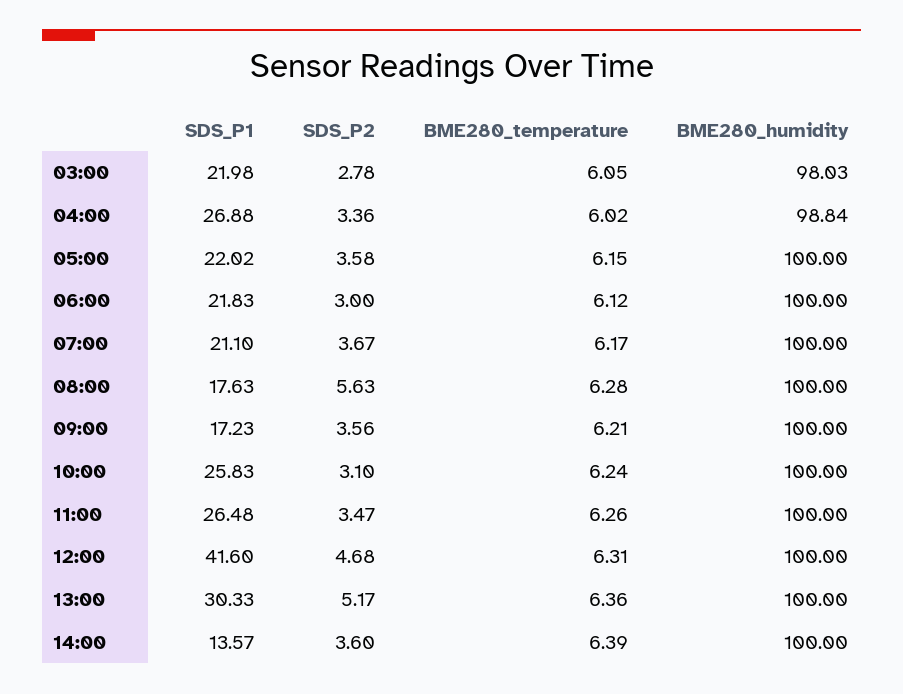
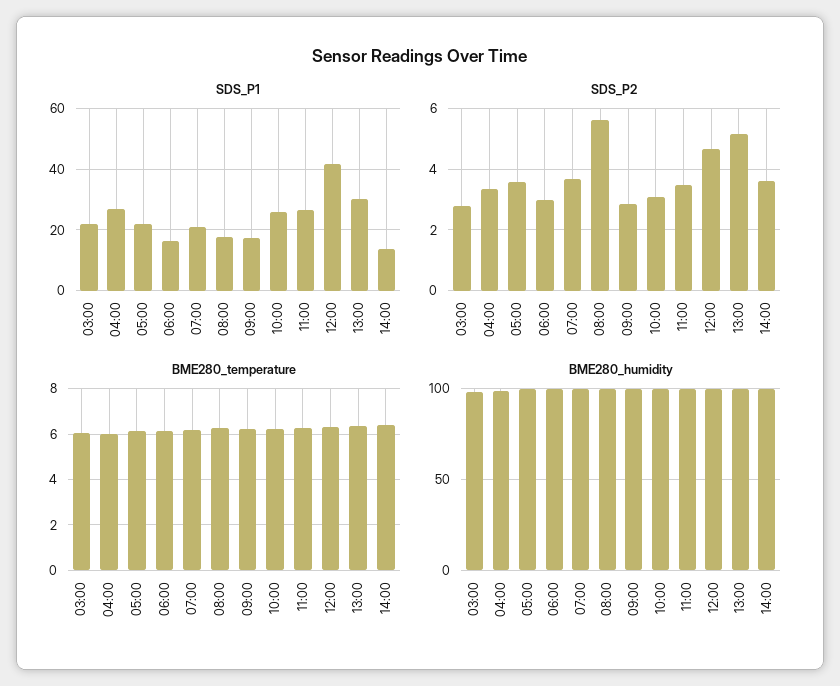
  {
    "SDS_P1": {
      "03:00": 21.98,
      "04:00": 26.88,
      "05:00": 22.02,
-     "06:00": 21.83,
+     "06:00": 16,
      "07:00": 21.1,
      "08:00": 17.63,
      "09:00": 17.23,
      "10:00": 25.83,
      "11:00": 26.48,
      "12:00": 41.6,
      "13:00": 30.33,
      "14:00": 13.57
    },
    "SDS_P2": {
      "03:00": 2.78,
      "04:00": 3.36,
      "05:00": 3.58,
      "06:00": 3,
      "07:00": 3.67,
      "08:00": 5.63,
-     "09:00": 3.56,
+     "09:00": 2.8,
      "10:00": 3.1,
      "11:00": 3.47,
      "12:00": 4.68,
      "13:00": 5.17,
      "14:00": 3.6
    },
    "BME280_temperature": {
      "03:00": 6.05,
      "04:00": 6.02,
      "05:00": 6.15,
      "06:00": 6.12,
      "07:00": 6.17,
      "08:00": 6.28,
      "09:00": 6.21,
      "10:00": 6.24,
      "11:00": 6.26,
      "12:00": 6.31,
      "13:00": 6.36,
      "14:00": 6.39
    },
    "BME280_humidity": {
      "03:00": 98.03,
      "04:00": 98.84,
      "05:00": 100,
      "06:00": 100,
      "07:00": 100,
      "08:00": 100,
      "09:00": 100,
      "10:00": 100,
      "11:00": 100,
      "12:00": 100,
      "13:00": 100,
      "14:00": 100
    }
  }

